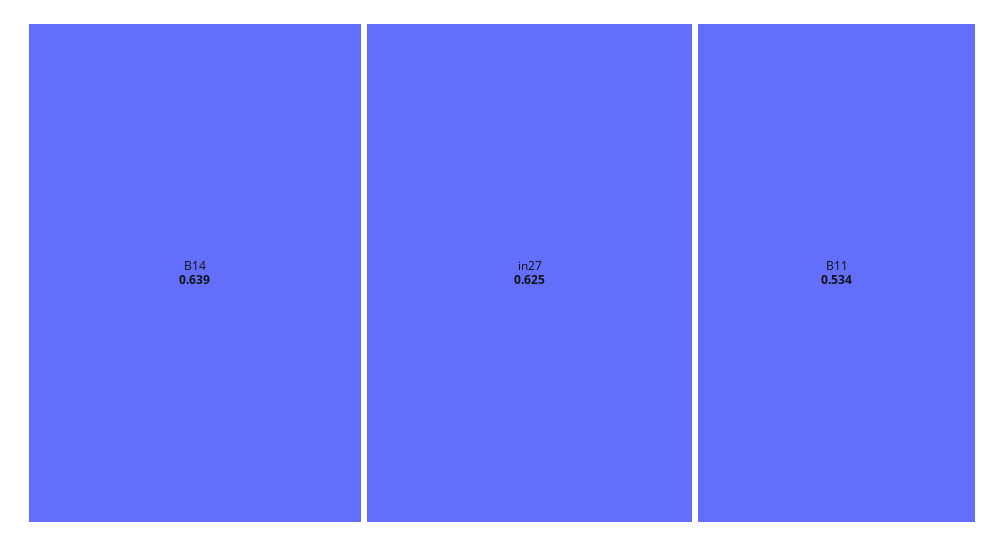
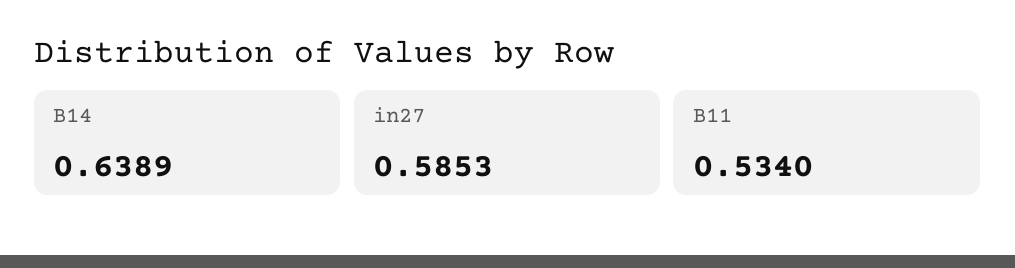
  {
    "B14": 0.6389,
-   "in27": 0.625,
+   "in27": 0.5853,
    "B11": 0.534
  }

